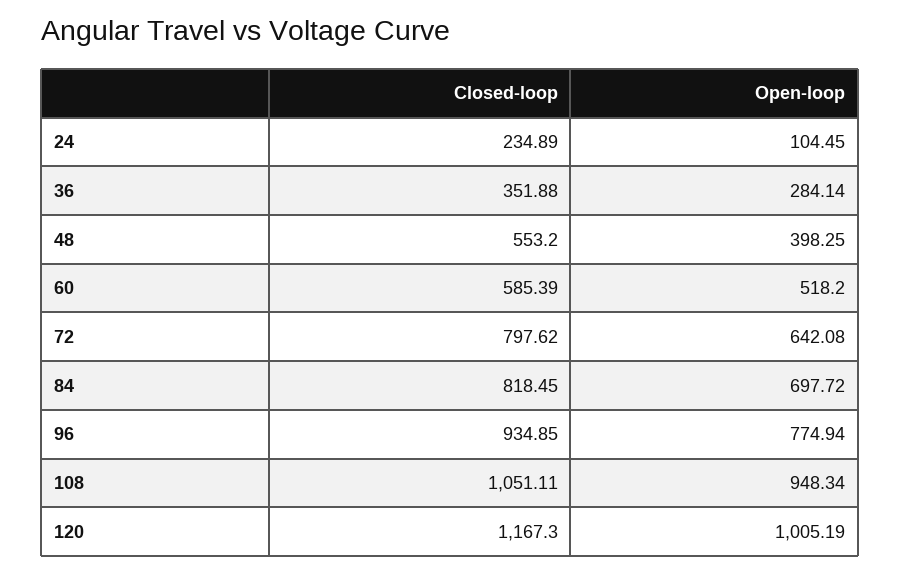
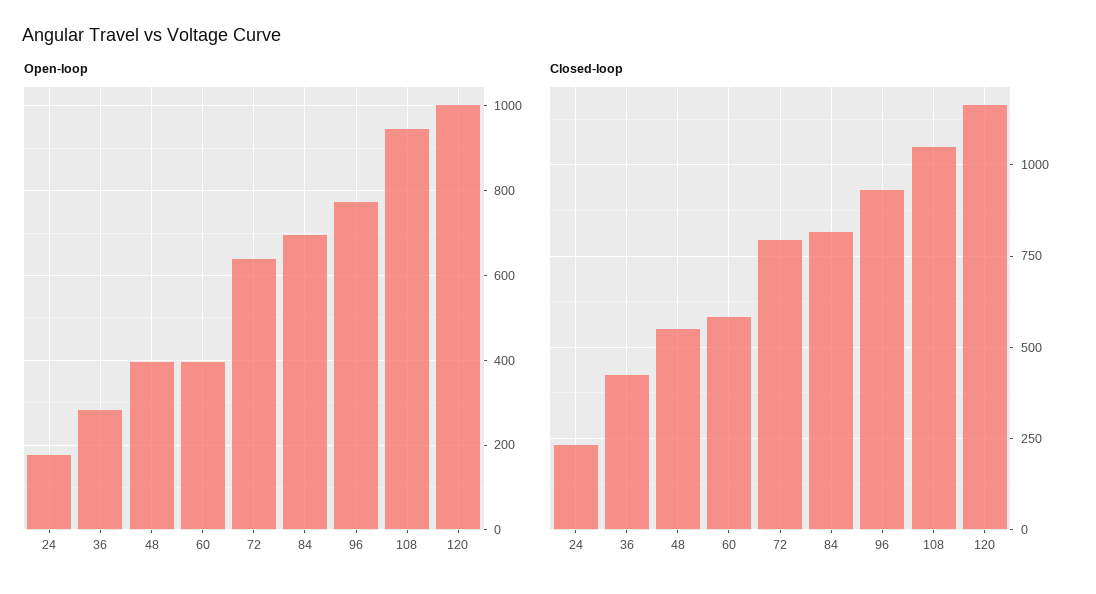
  {
    "Closed-loop": {
      "24": 234.89,
-     "36": 351.88,
+     "36": 425,
      "48": 553.2,
      "60": 585.39,
      "72": 797.62,
      "84": 818.45,
      "96": 934.85,
      "108": 1051.11,
      "120": 1167.3
    },
    "Open-loop": {
-     "24": 104.45,
+     "24": 180,
      "36": 284.14,
      "48": 398.25,
-     "60": 518.2,
+     "60": 400,
      "72": 642.08,
      "84": 697.72,
      "96": 774.94,
      "108": 948.34,
      "120": 1005.19
    }
  }

